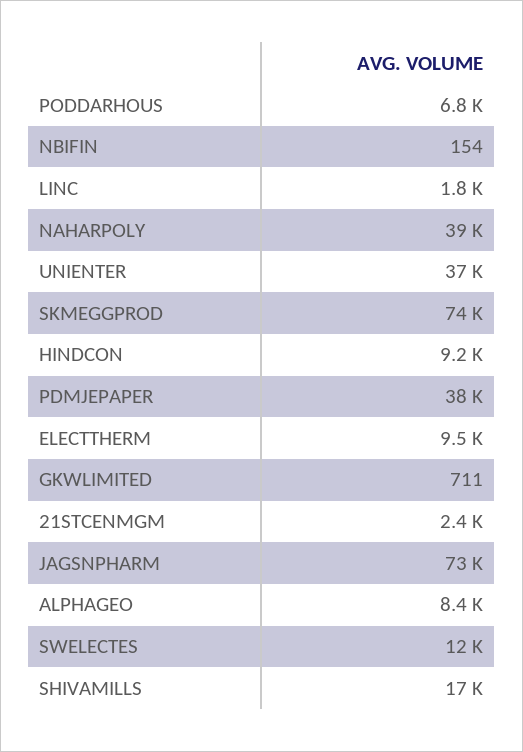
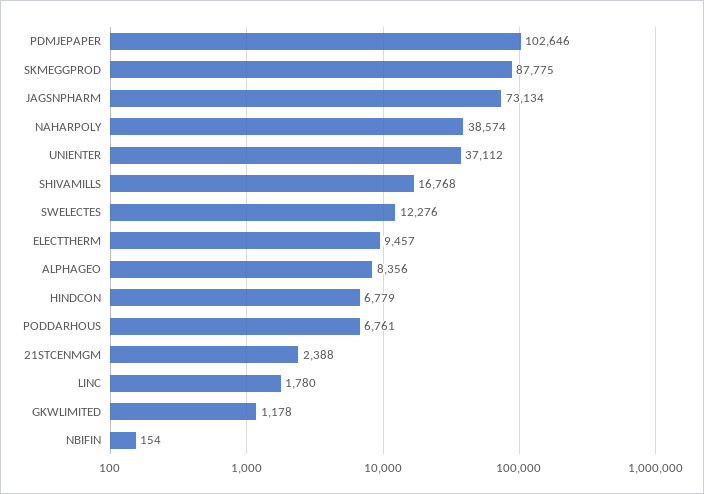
  {
    "PODDARHOUS": 6761,
    "NBIFIN": 154,
    "LINC": 1780,
    "NAHARPOLY": 38574,
    "UNIENTER": 37112,
-   "SKMEGGPROD": 74000,
+   "SKMEGGPROD": 87775,
-   "HINDCON": 9200,
+   "HINDCON": 6779,
-   "PDMJEPAPER": 38000,
+   "PDMJEPAPER": 102646,
    "ELECTTHERM": 9457,
-   "GKWLIMITED": 711,
+   "GKWLIMITED": 1178,
    "21STCENMGM": 2388,
    "JAGSNPHARM": 73134,
    "ALPHAGEO": 8356,
    "SWELECTES": 12276,
    "SHIVAMILLS": 16768
  }

